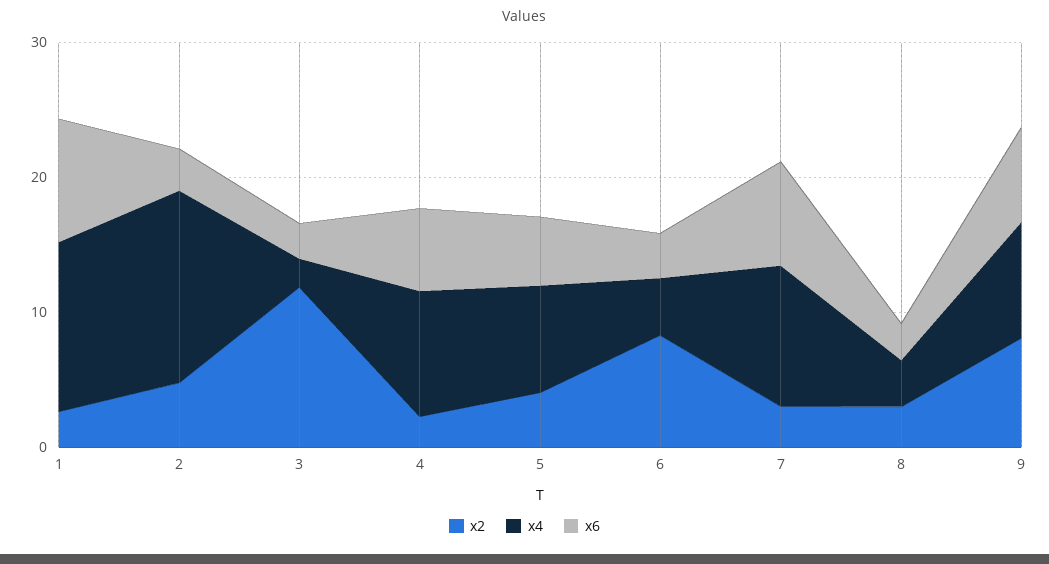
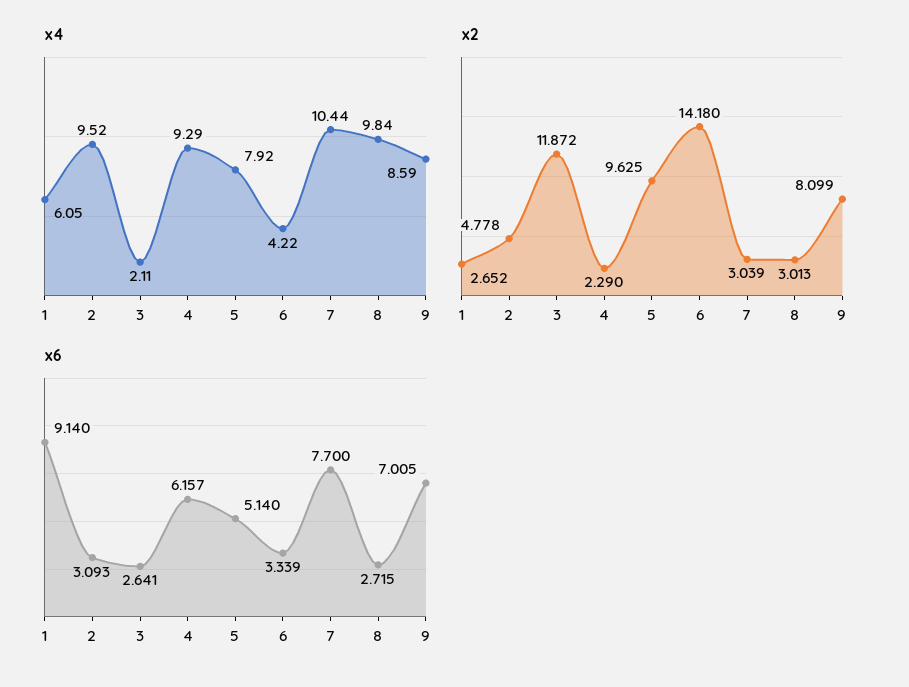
  {
    "x2": {
      "1": 2.652,
      "2": 4.778,
      "3": 11.872,
      "4": 2.29,
-     "5": 4,
+     "5": 9.625,
-     "6": 8,
+     "6": 14.18,
      "7": 3.039,
      "8": 3.013,
      "9": 8.099
    },
    "x4": {
-     "1": 12,
+     "1": 6.05,
-     "2": 14,
+     "2": 9.52,
      "3": 2.11,
      "4": 9.29,
      "5": 7.92,
      "6": 4.22,
      "7": 10.44,
-     "8": 4,
+     "8": 9.84,
      "9": 8.59
    },
    "x6": {
      "1": 9.14,
      "2": 3.093,
      "3": 2.641,
      "4": 6.157,
      "5": 5.14,
      "6": 3.339,
      "7": 7.7,
      "8": 2.715,
      "9": 7.005
    }
  }

